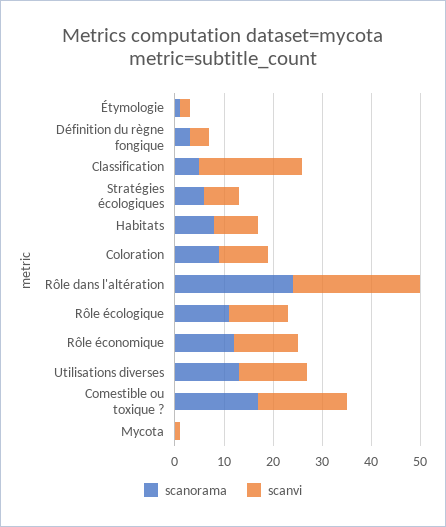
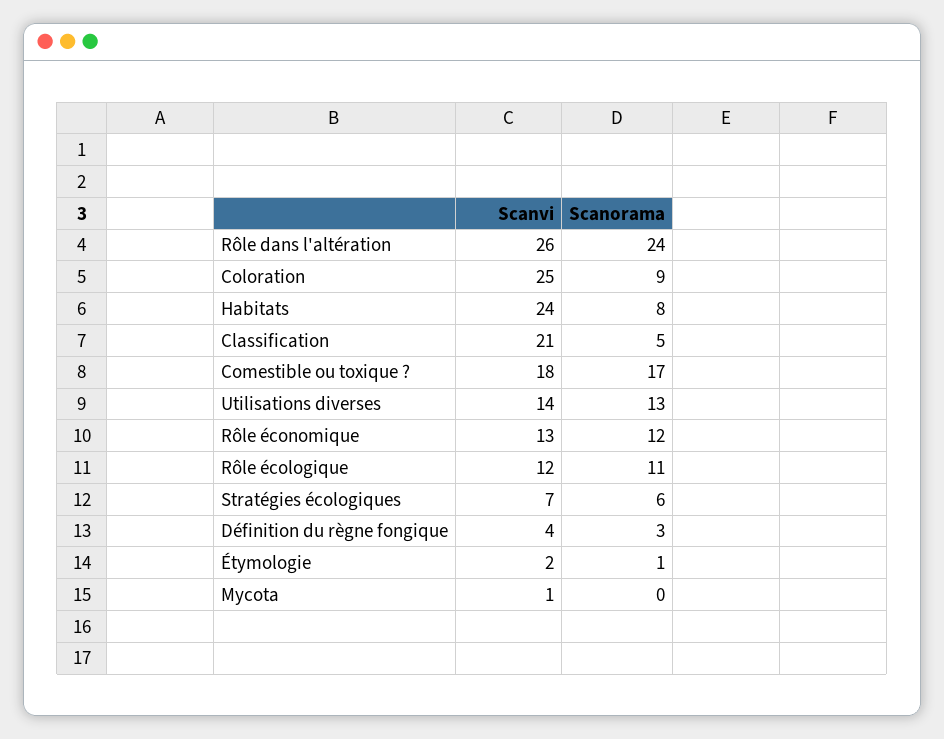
  {
    "scanorama": {
      "Étymologie": 1,
      "Définition du règne fongique": 3,
      "Classification": 5,
      "Stratégies écologiques": 6,
      "Habitats": 8,
      "Coloration": 9,
      "Rôle dans l'altération": 24,
      "Rôle écologique": 11,
      "Rôle économique": 12,
      "Utilisations diverses": 13,
      "Comestible ou toxique ?": 17,
      "Mycota": 0
    },
    "scanvi": {
      "Étymologie": 2,
      "Définition du règne fongique": 4,
      "Classification": 21,
      "Stratégies écologiques": 7,
-     "Habitats": 10,
+     "Habitats": 24,
-     "Coloration": 10,
+     "Coloration": 25,
      "Rôle dans l'altération": 26,
      "Rôle écologique": 12,
      "Rôle économique": 13,
      "Utilisations diverses": 14,
      "Comestible ou toxique ?": 18,
      "Mycota": 1
    }
  }

